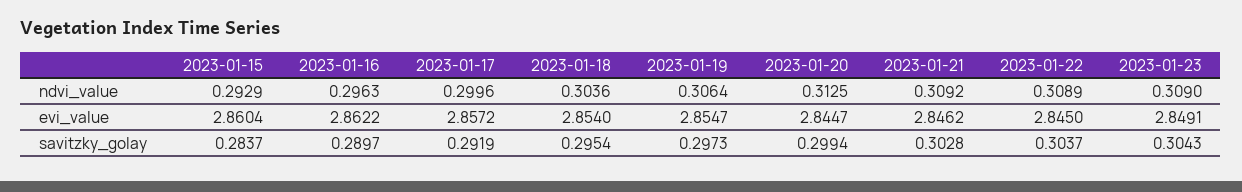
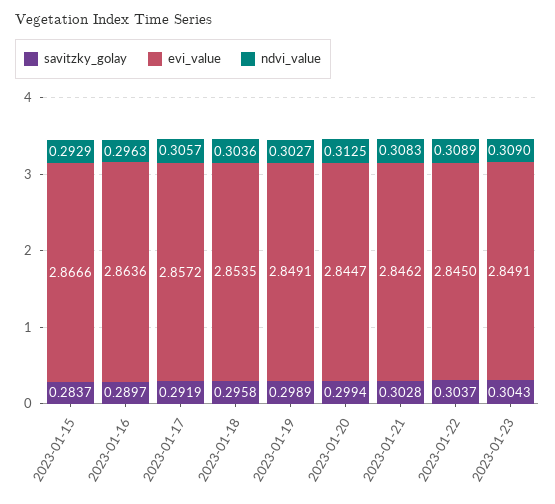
  {
    "ndvi_value": {
      "2023-01-15": 0.2929,
      "2023-01-16": 0.2963,
-     "2023-01-17": 0.2996,
+     "2023-01-17": 0.3057,
      "2023-01-18": 0.3036,
-     "2023-01-19": 0.3064,
+     "2023-01-19": 0.3027,
      "2023-01-20": 0.3125,
-     "2023-01-21": 0.3092,
+     "2023-01-21": 0.3083,
      "2023-01-22": 0.3089,
      "2023-01-23": 0.309
    },
    "evi_value": {
-     "2023-01-15": 2.8604,
+     "2023-01-15": 2.8666,
-     "2023-01-16": 2.8622,
+     "2023-01-16": 2.8636,
      "2023-01-17": 2.8572,
-     "2023-01-18": 2.854,
+     "2023-01-18": 2.8535,
-     "2023-01-19": 2.8547,
+     "2023-01-19": 2.8491,
      "2023-01-20": 2.8447,
      "2023-01-21": 2.8462,
      "2023-01-22": 2.845,
      "2023-01-23": 2.8491
    },
    "savitzky_golay": {
      "2023-01-15": 0.2837,
      "2023-01-16": 0.2897,
      "2023-01-17": 0.2919,
-     "2023-01-18": 0.2954,
+     "2023-01-18": 0.2958,
-     "2023-01-19": 0.2973,
+     "2023-01-19": 0.2989,
      "2023-01-20": 0.2994,
      "2023-01-21": 0.3028,
      "2023-01-22": 0.3037,
      "2023-01-23": 0.3043
    }
  }

